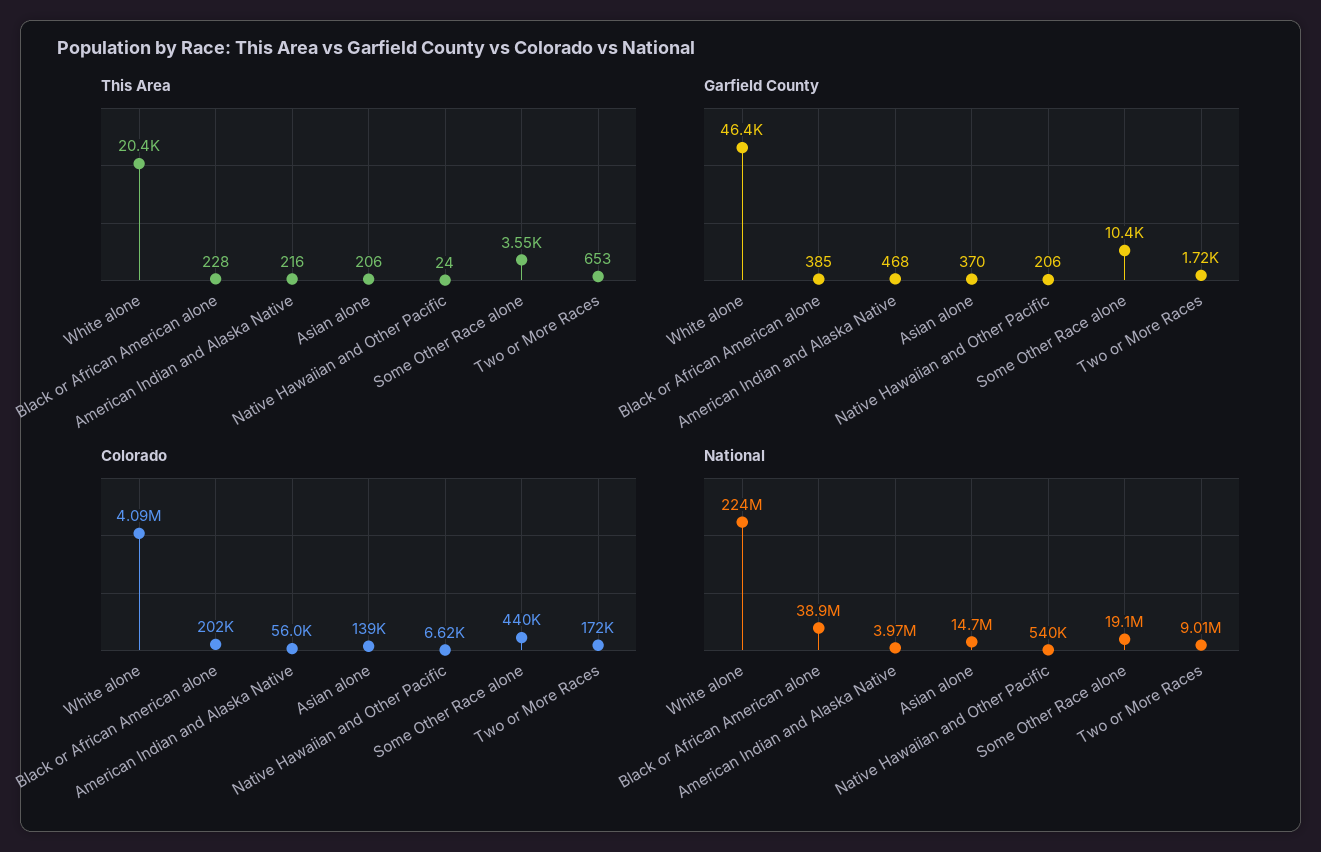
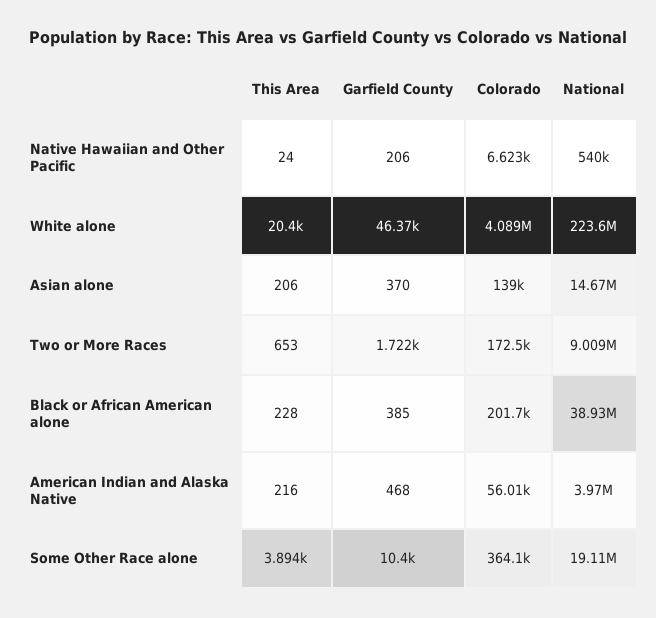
  {
    "This Area": {
      "White alone": 20400,
      "Black or African American alone": 228,
      "American Indian and Alaska Native": 216,
      "Asian alone": 206,
      "Native Hawaiian and Other Pacific": 24,
-     "Some Other Race alone": 3550,
+     "Some Other Race alone": 3894,
      "Two or More Races": 653
    },
    "Garfield County": {
      "White alone": 46370,
      "Black or African American alone": 385,
      "American Indian and Alaska Native": 468,
      "Asian alone": 370,
      "Native Hawaiian and Other Pacific": 206,
      "Some Other Race alone": 10400,
      "Two or More Races": 1722
    },
    "Colorado": {
      "White alone": 4089000,
      "Black or African American alone": 201700,
      "American Indian and Alaska Native": 56010,
      "Asian alone": 139000,
      "Native Hawaiian and Other Pacific": 6623,
-     "Some Other Race alone": 440000,
+     "Some Other Race alone": 364100,
      "Two or More Races": 172500
    },
    "National": {
      "White alone": 223600000,
      "Black or African American alone": 38930000,
      "American Indian and Alaska Native": 3970000,
      "Asian alone": 14670000,
      "Native Hawaiian and Other Pacific": 540000,
      "Some Other Race alone": 19110000,
      "Two or More Races": 9009000
    }
  }

